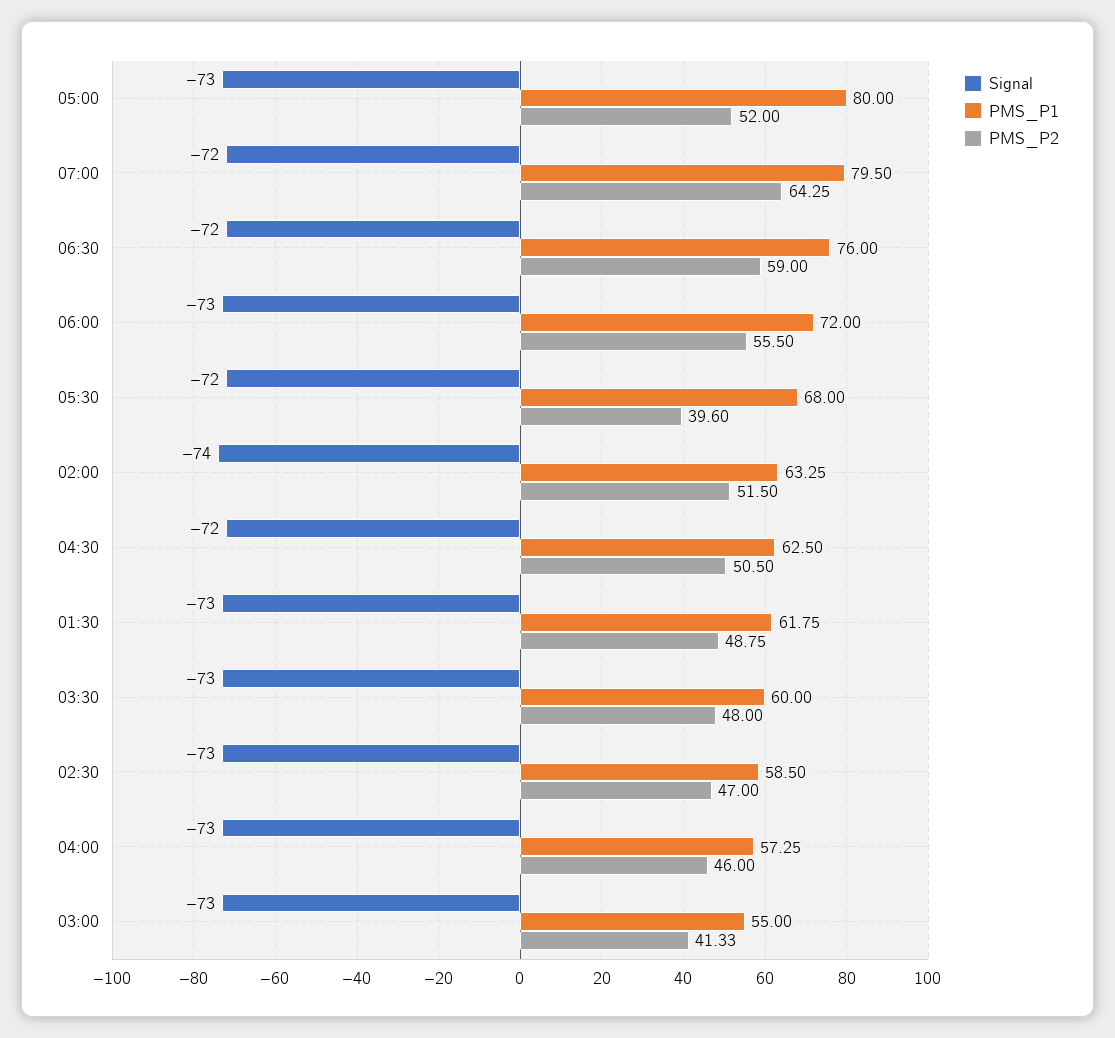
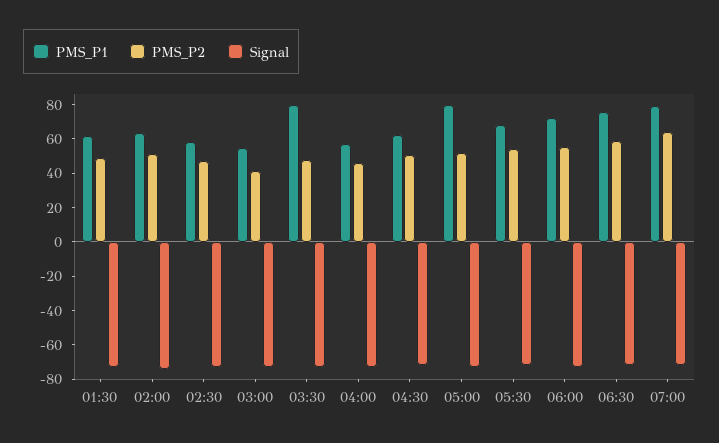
  {
    "Signal": {
      "05:00": -73,
      "07:00": -72,
      "06:30": -72,
      "06:00": -73,
      "05:30": -72,
      "02:00": -74,
      "04:30": -72,
      "01:30": -73,
      "03:30": -73,
      "02:30": -73,
      "04:00": -73,
      "03:00": -73
    },
    "PMS_P1": {
      "05:00": 80,
      "07:00": 79.5,
      "06:30": 76,
      "06:00": 72,
      "05:30": 68,
      "02:00": 63.25,
      "04:30": 62.5,
      "01:30": 61.75,
-     "03:30": 60,
+     "03:30": 80,
      "02:30": 58.5,
      "04:00": 57.25,
      "03:00": 55
    },
    "PMS_P2": {
      "05:00": 52,
      "07:00": 64.25,
      "06:30": 59,
      "06:00": 55.5,
-     "05:30": 39.6,
+     "05:30": 55,
      "02:00": 51.5,
      "04:30": 50.5,
      "01:30": 48.75,
      "03:30": 48,
      "02:30": 47,
      "04:00": 46,
      "03:00": 41.33
    }
  }

